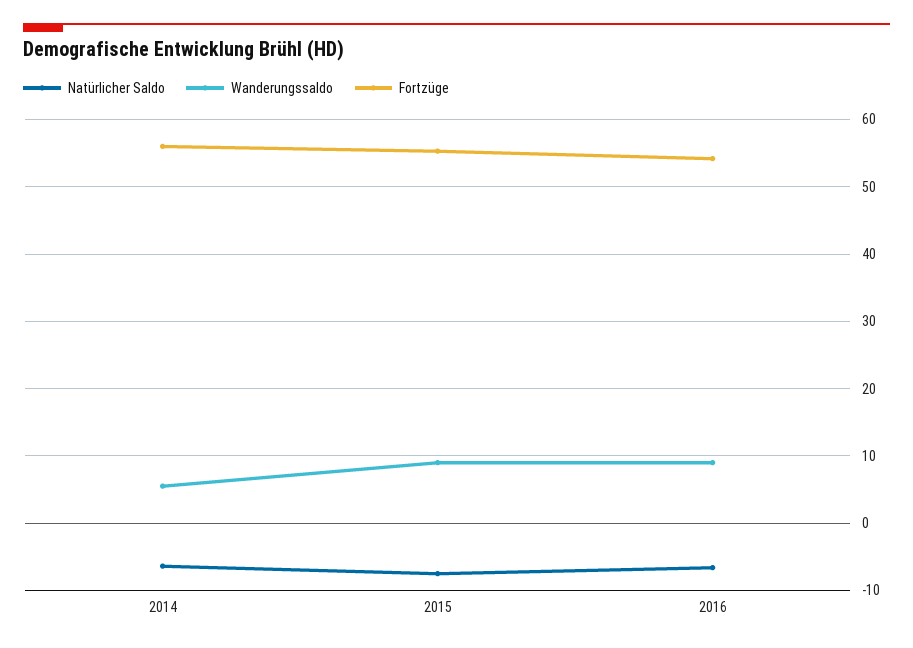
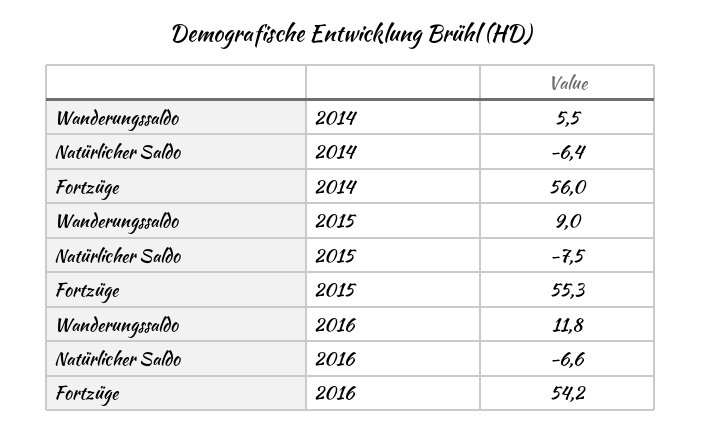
  {
    "Natürlicher Saldo": {
      "2014": -6.4,
      "2015": -7.5,
      "2016": -6.6
    },
    "Wanderungssaldo": {
      "2014": 5.5,
      "2015": 9,
-     "2016": 9
+     "2016": 11.8
    },
    "Fortzüge": {
      "2014": 56,
      "2015": 55.3,
      "2016": 54.2
    }
  }

